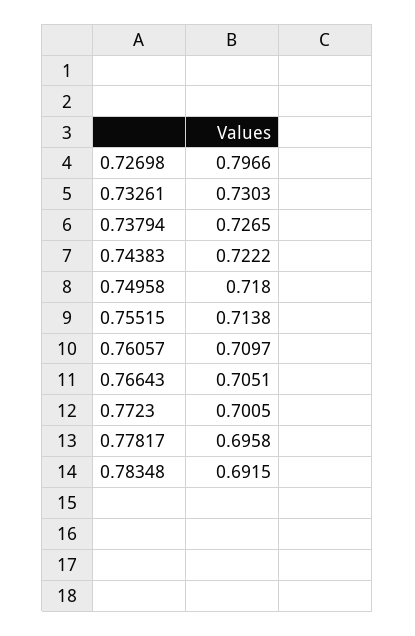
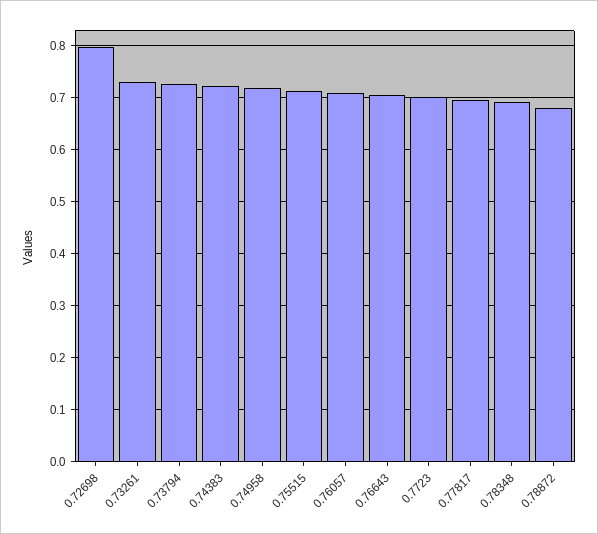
  {
    "0.72698": 0.7966,
    "0.73261": 0.7303,
    "0.73794": 0.7265,
    "0.74383": 0.7222,
    "0.74958": 0.718,
    "0.75515": 0.7138,
    "0.76057": 0.7097,
    "0.76643": 0.7051,
    "0.7723": 0.7005,
    "0.77817": 0.6958,
-   "0.78348": 0.6915
+   "0.78348": 0.6915,
+   "0.78872": 0.68
  }

